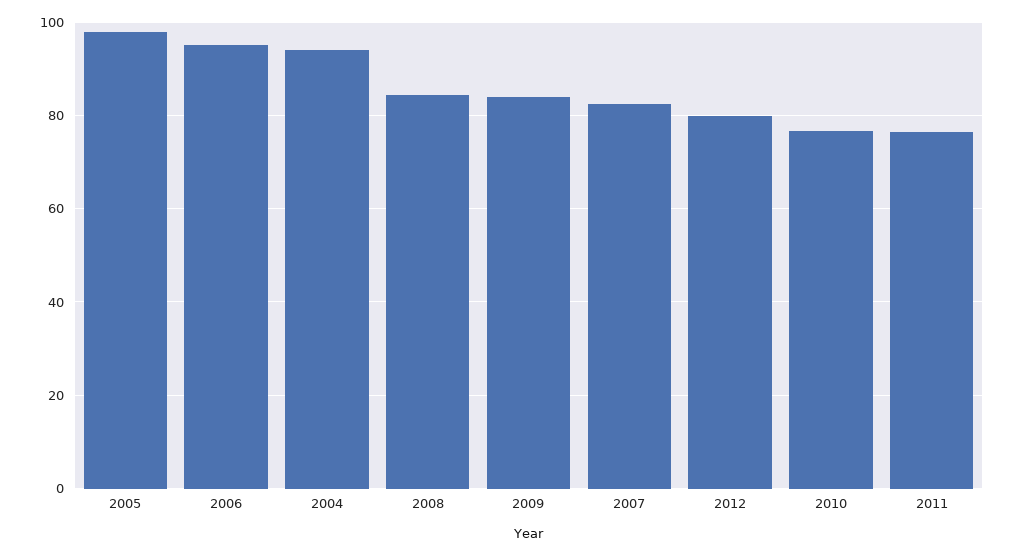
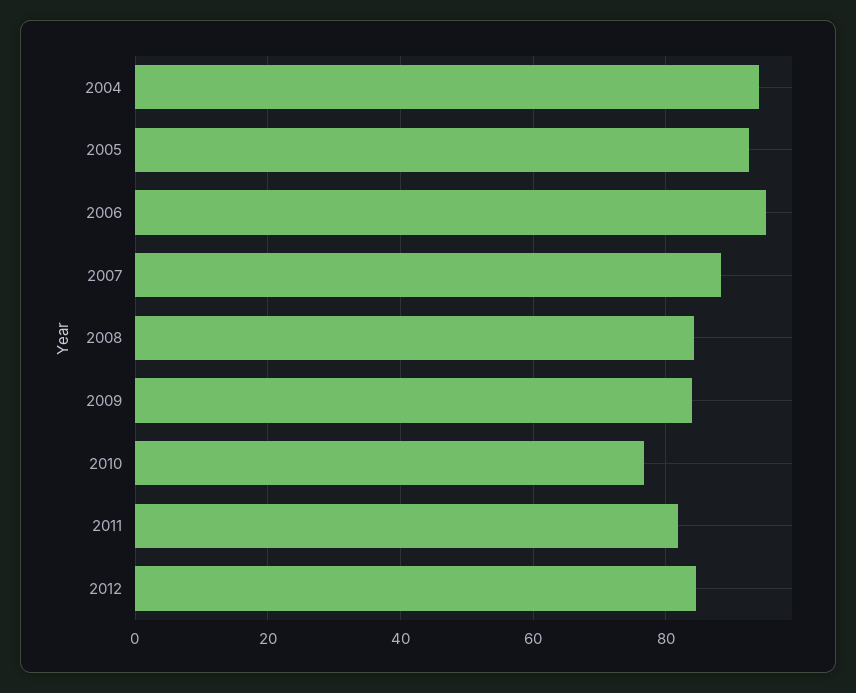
  {
-   "2005": 98,
+   "2005": 92,
    "2006": 96,
    "2004": 94,
    "2008": 84,
    "2009": 84,
-   "2007": 82,
+   "2007": 88,
-   "2012": 80,
+   "2012": 84,
    "2010": 76,
-   "2011": 76
+   "2011": 82
  }

